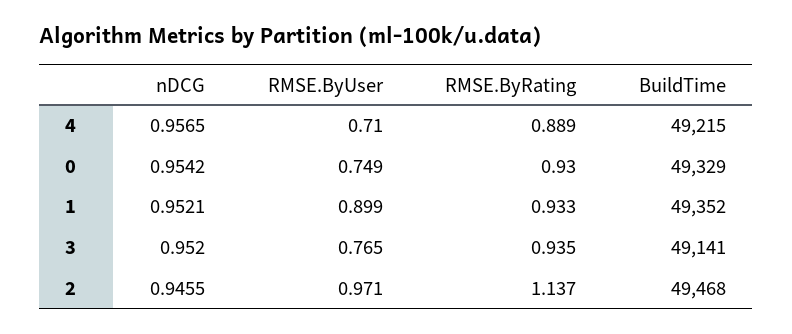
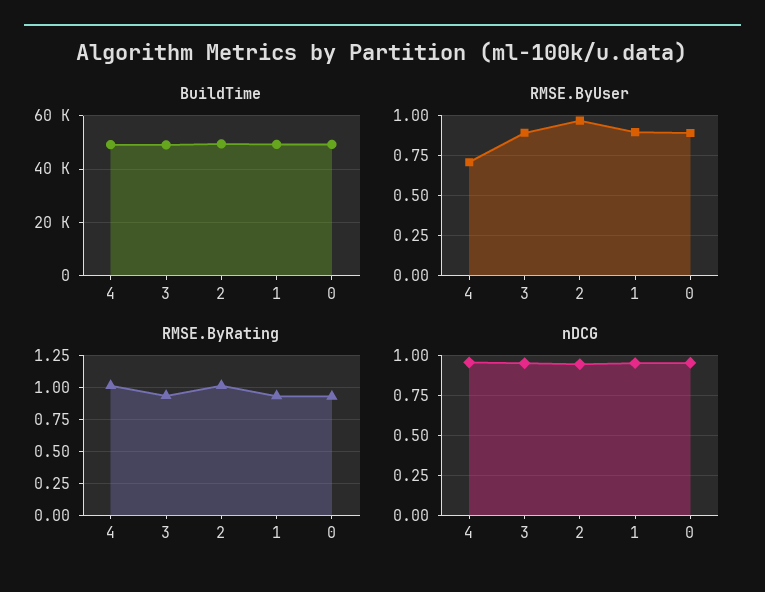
  {
    "nDCG": {
      "4": 0.9565,
      "0": 0.9542,
      "1": 0.9521,
      "3": 0.952,
      "2": 0.9455
    },
    "RMSE.ByUser": {
      "4": 0.71,
-     "0": 0.749,
+     "0": 0.9,
      "1": 0.899,
-     "3": 0.765,
+     "3": 0.9,
      "2": 0.971
    },
    "RMSE.ByRating": {
-     "4": 0.889,
+     "4": 1,
      "0": 0.93,
      "1": 0.933,
      "3": 0.935,
-     "2": 1.137
+     "2": 1
    },
    "BuildTime": {
      "4": 49215,
      "0": 49329,
      "1": 49352,
      "3": 49141,
      "2": 49468
    }
  }

